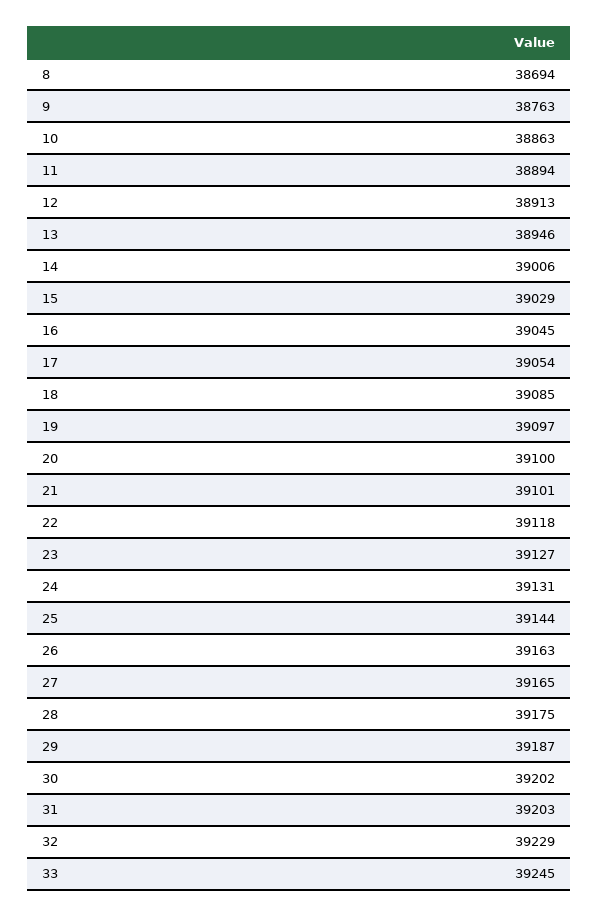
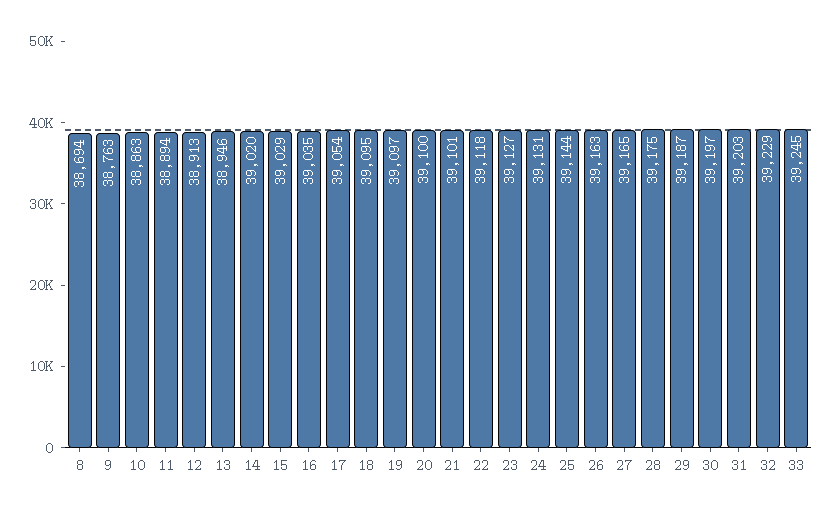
  {
    "8": 38694,
    "9": 38763,
    "10": 38863,
    "11": 38894,
    "12": 38913,
    "13": 38946,
-   "14": 39006,
+   "14": 39020,
    "15": 39029,
-   "16": 39045,
+   "16": 39035,
    "17": 39054,
-   "18": 39085,
+   "18": 39095,
    "19": 39097,
    "20": 39100,
    "21": 39101,
    "22": 39118,
    "23": 39127,
    "24": 39131,
    "25": 39144,
    "26": 39163,
    "27": 39165,
    "28": 39175,
    "29": 39187,
-   "30": 39202,
+   "30": 39197,
    "31": 39203,
    "32": 39229,
    "33": 39245
  }

